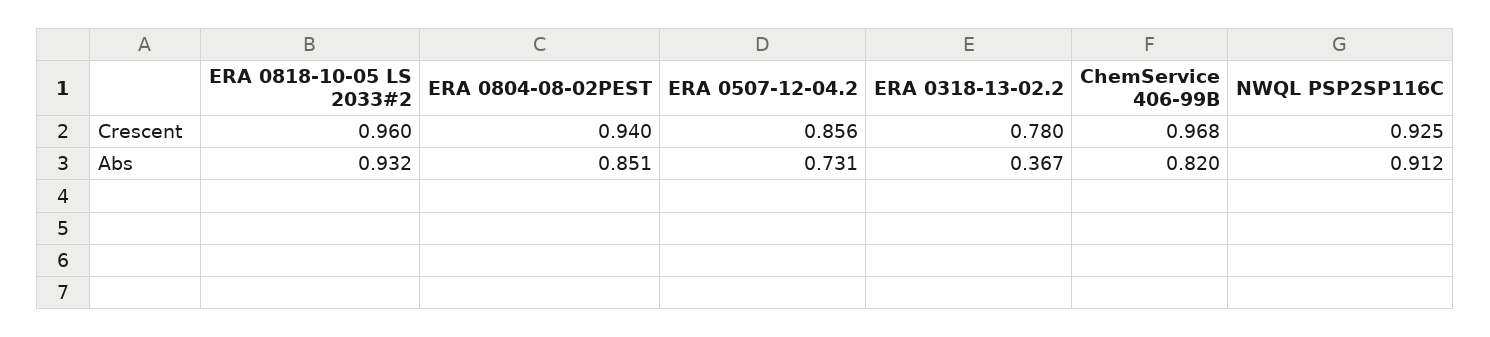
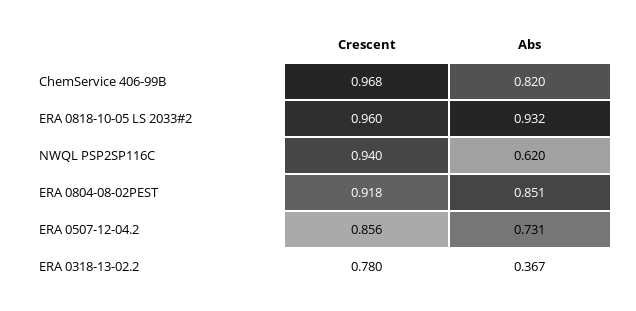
  {
    "ERA 0818-10-05 LS 2033#2": {
      "Crescent": 0.96,
      "Abs": 0.932
    },
    "ERA 0804-08-02PEST": {
-     "Crescent": 0.94,
+     "Crescent": 0.918,
      "Abs": 0.851
    },
    "ERA 0507-12-04.2": {
      "Crescent": 0.856,
      "Abs": 0.731
    },
    "ERA 0318-13-02.2": {
      "Crescent": 0.78,
      "Abs": 0.367
    },
    "ChemService 406-99B": {
      "Crescent": 0.968,
      "Abs": 0.82
    },
    "NWQL PSP2SP116C": {
-     "Crescent": 0.925,
+     "Crescent": 0.94,
-     "Abs": 0.912
+     "Abs": 0.62
    }
  }

